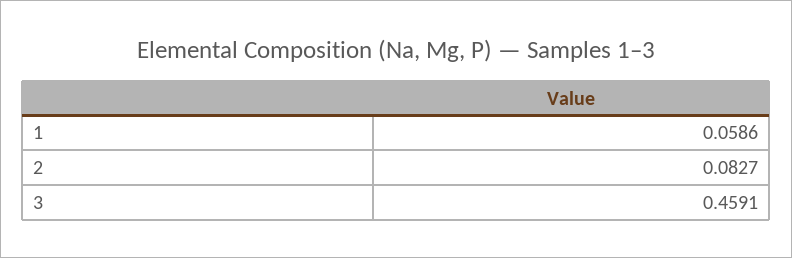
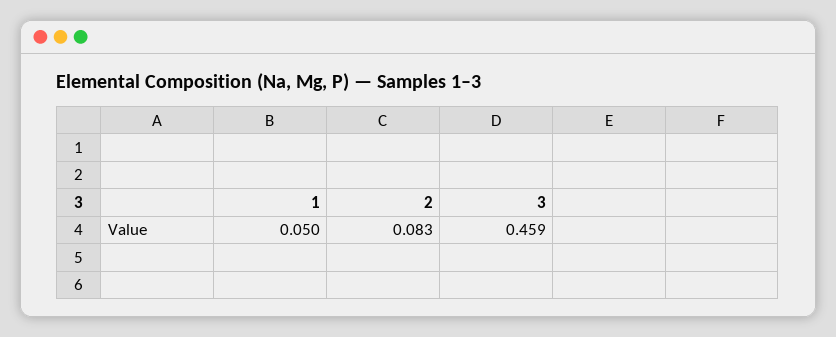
  {
-   "1": 0.0586,
+   "1": 0.05,
    "2": 0.0827,
    "3": 0.4591
  }

